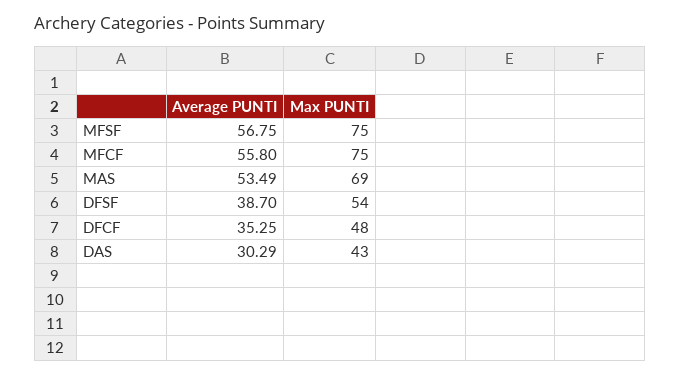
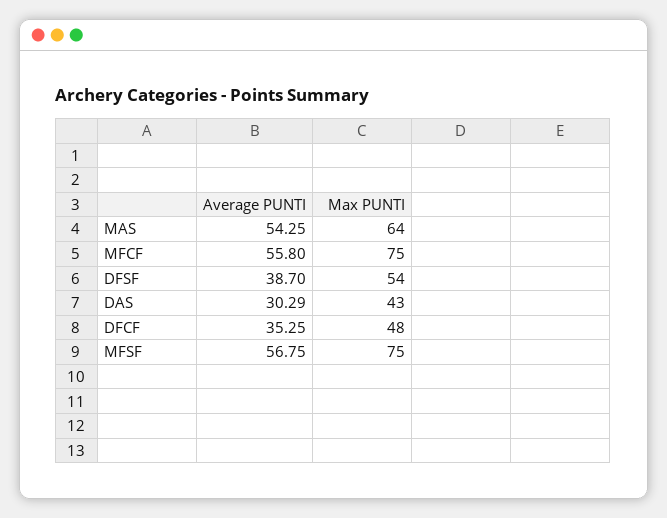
  {
    "Average PUNTI": {
      "MFSF": 56.75,
      "MFCF": 55.8,
-     "MAS": 53.49,
+     "MAS": 54.25,
      "DFSF": 38.7,
      "DFCF": 35.25,
      "DAS": 30.29
    },
    "Max PUNTI": {
      "MFSF": 75,
      "MFCF": 75,
-     "MAS": 69,
+     "MAS": 64,
      "DFSF": 54,
      "DFCF": 48,
      "DAS": 43
    }
  }

